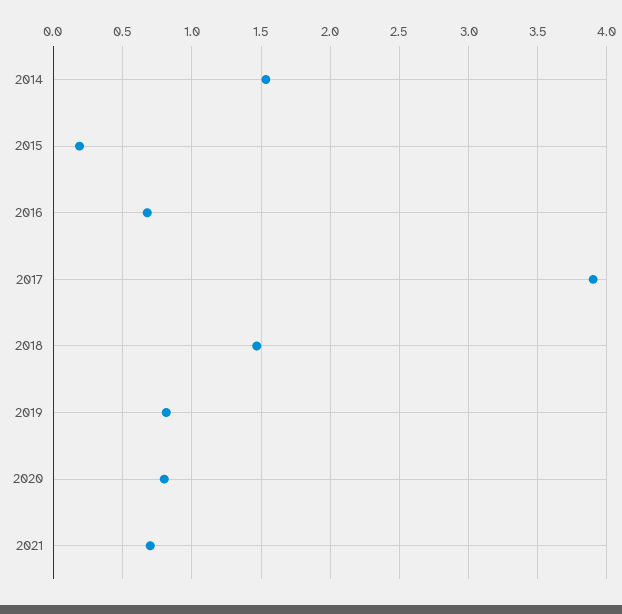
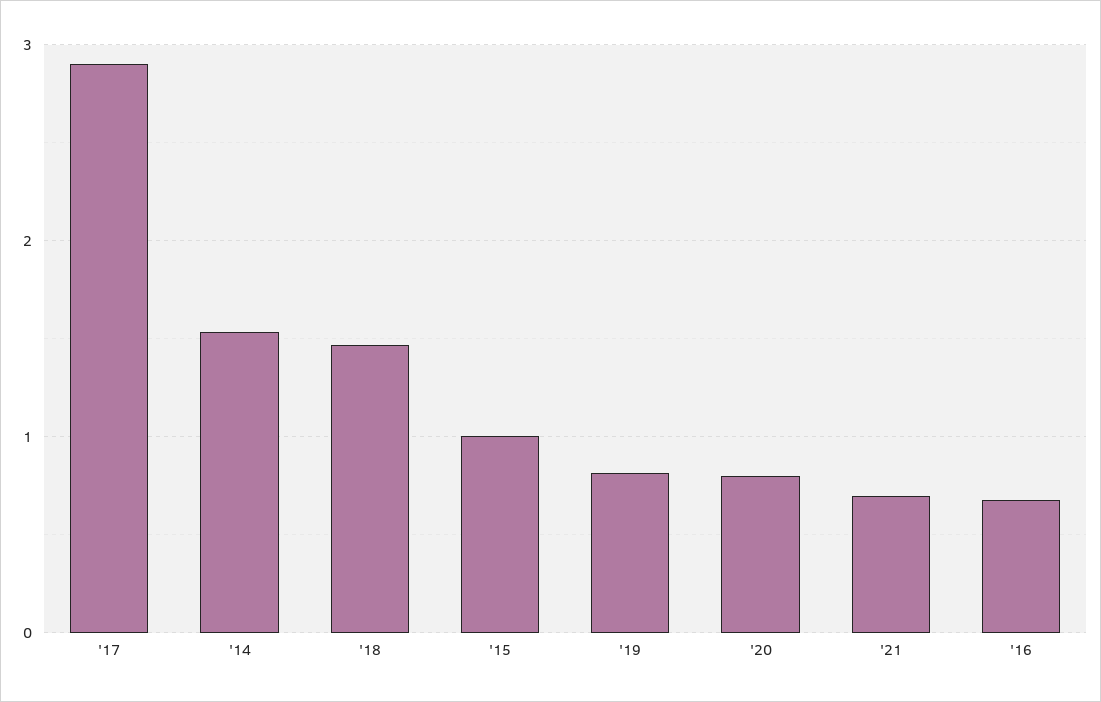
  {
    "2014": 1.55,
-   "2015": 0.2,
+   "2015": 1,
    "2016": 0.7,
-   "2017": 3.9,
+   "2017": 2.9,
    "2018": 1.45,
    "2019": 0.8,
    "2020": 0.8,
    "2021": 0.7
  }

